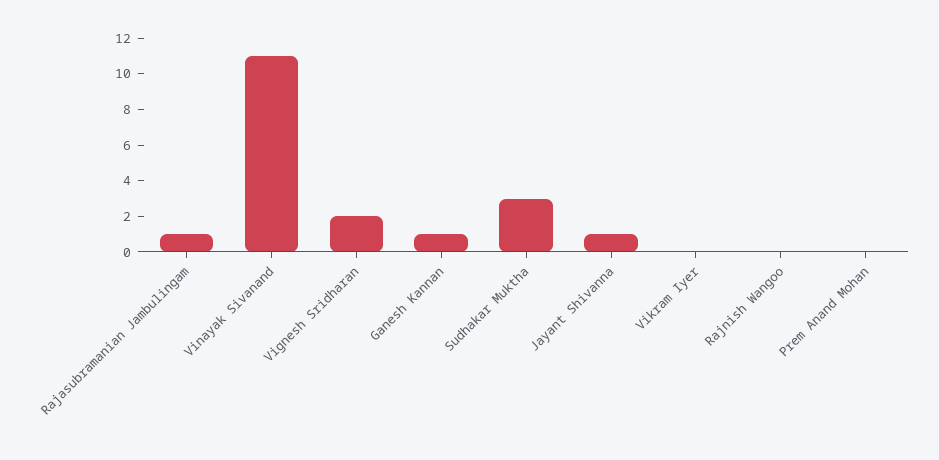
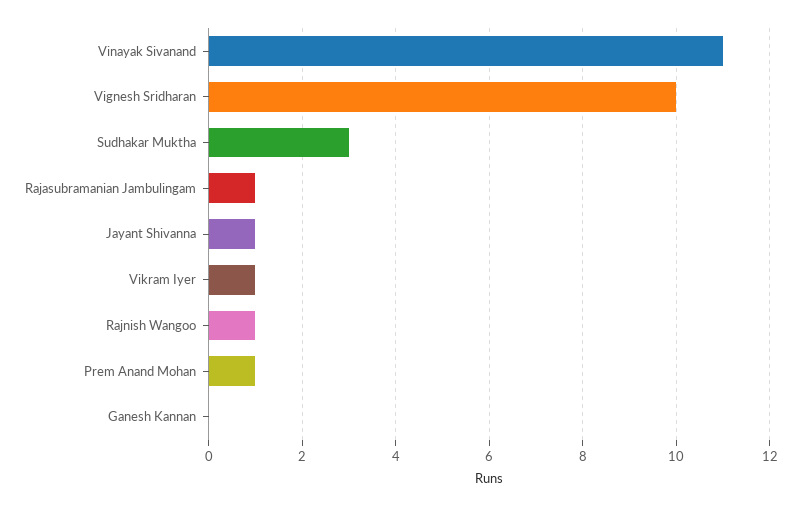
  {
    "Rajasubramanian Jambulingam": 1,
    "Vinayak Sivanand": 11,
-   "Vignesh Sridharan": 2,
+   "Vignesh Sridharan": 10,
-   "Ganesh Kannan": 1,
+   "Ganesh Kannan": 0,
    "Sudhakar Muktha": 3,
    "Jayant Shivanna": 1,
-   "Vikram Iyer": 0,
+   "Vikram Iyer": 1,
-   "Rajnish Wangoo": 0,
+   "Rajnish Wangoo": 1,
-   "Prem Anand Mohan": 0
+   "Prem Anand Mohan": 1
  }

